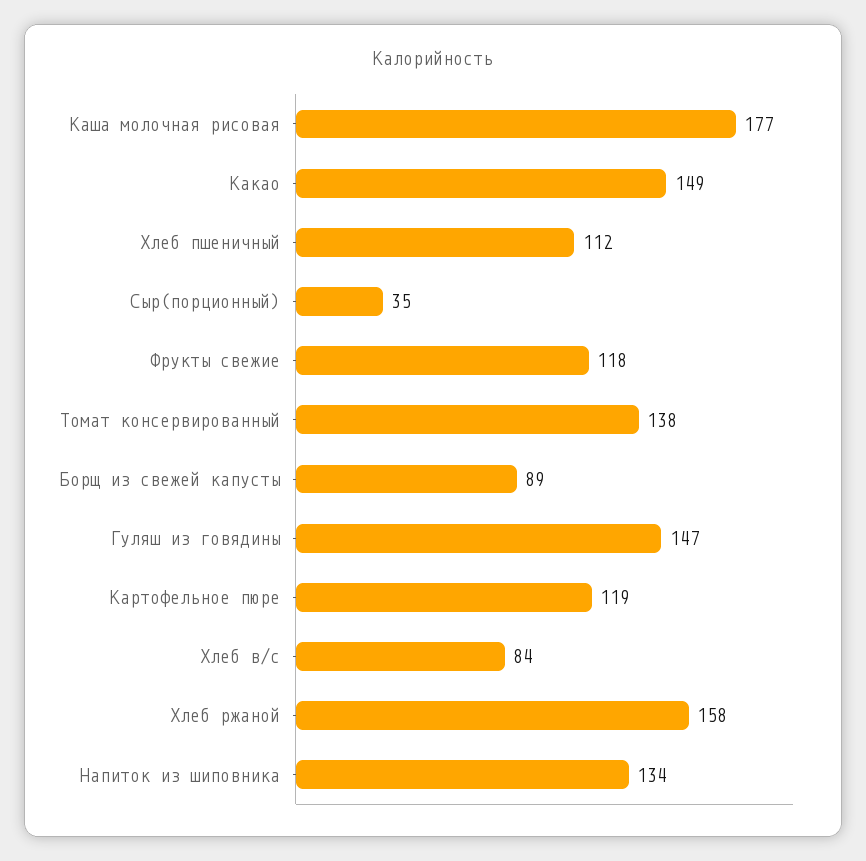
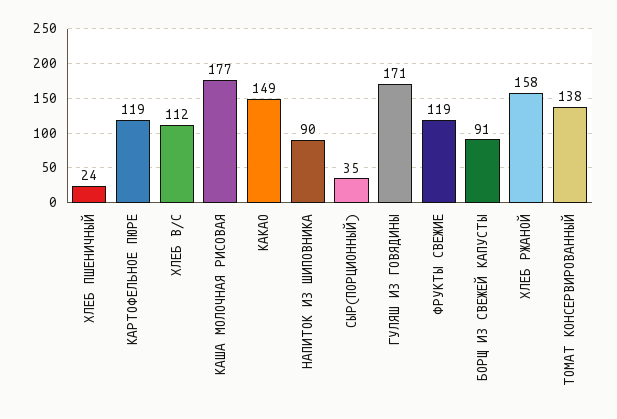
  {
    "Каша молочная рисовая": 177,
    "Какао": 149,
-   "Хлеб пшеничный": 112,
+   "Хлеб пшеничный": 24,
    "Сыр(порционный)": 35,
-   "Фрукты свежие": 118,
+   "Фрукты свежие": 119,
    "Томат консервированный": 138,
-   "Борщ из свежей капусты": 89,
+   "Борщ из свежей капусты": 91,
-   "Гуляш из говядины": 147,
+   "Гуляш из говядины": 171,
    "Картофельное пюре": 119,
-   "Хлеб в/с": 84,
+   "Хлеб в/с": 112,
    "Хлеб ржаной": 158,
-   "Напиток из шиповника": 134
+   "Напиток из шиповника": 90
  }

